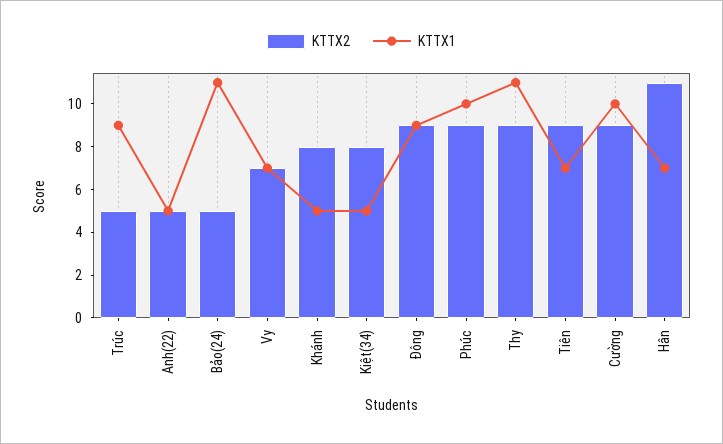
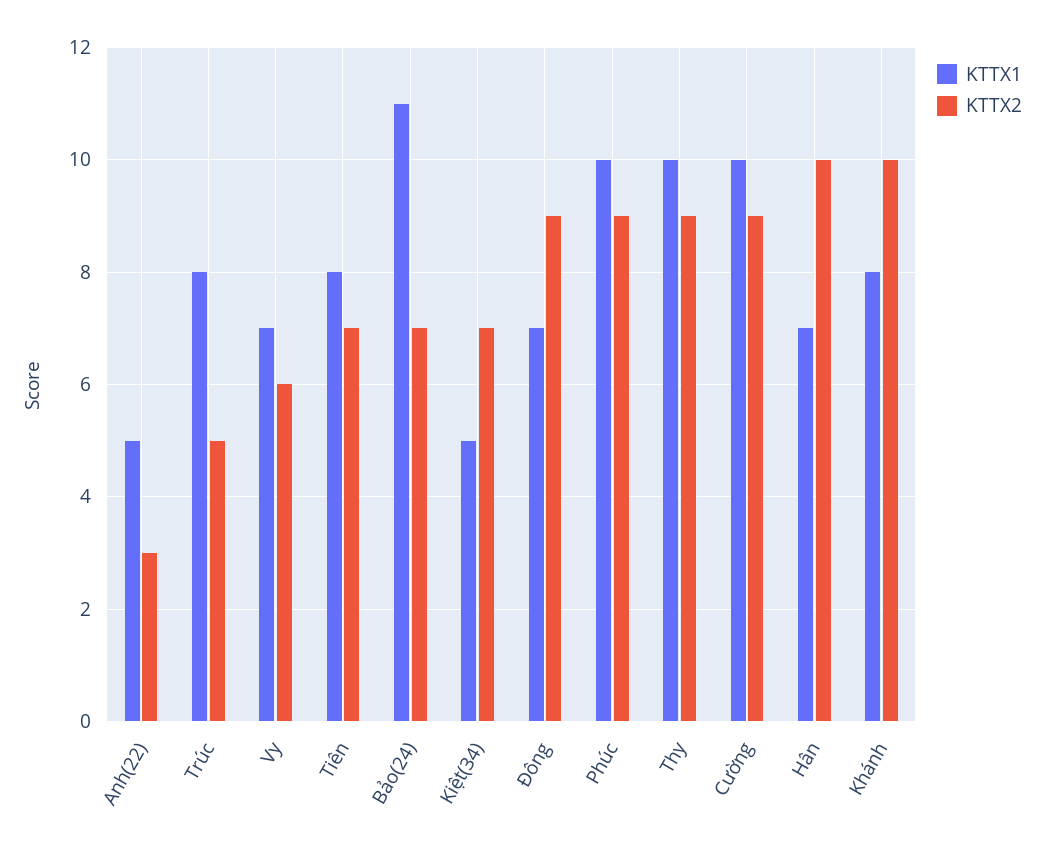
  {
    "KTTX2": {
      "Trúc": 5,
-     "Anh(22)": 5,
+     "Anh(22)": 3,
-     "Bảo(24)": 5,
+     "Bảo(24)": 7,
-     "Vy": 7,
+     "Vy": 6,
-     "Khánh": 8,
+     "Khánh": 10,
-     "Kiệt(34)": 8,
+     "Kiệt(34)": 7,
      "Đông": 9,
      "Phúc": 9,
      "Thy": 9,
-     "Tiên": 9,
+     "Tiên": 7,
      "Cường": 9,
-     "Hân": 11
+     "Hân": 10
    },
    "KTTX1": {
-     "Trúc": 9,
+     "Trúc": 8,
      "Anh(22)": 5,
      "Bảo(24)": 11,
      "Vy": 7,
-     "Khánh": 5,
+     "Khánh": 8,
      "Kiệt(34)": 5,
-     "Đông": 9,
+     "Đông": 7,
      "Phúc": 10,
-     "Thy": 11,
+     "Thy": 10,
-     "Tiên": 7,
+     "Tiên": 8,
      "Cường": 10,
      "Hân": 7
    }
  }

